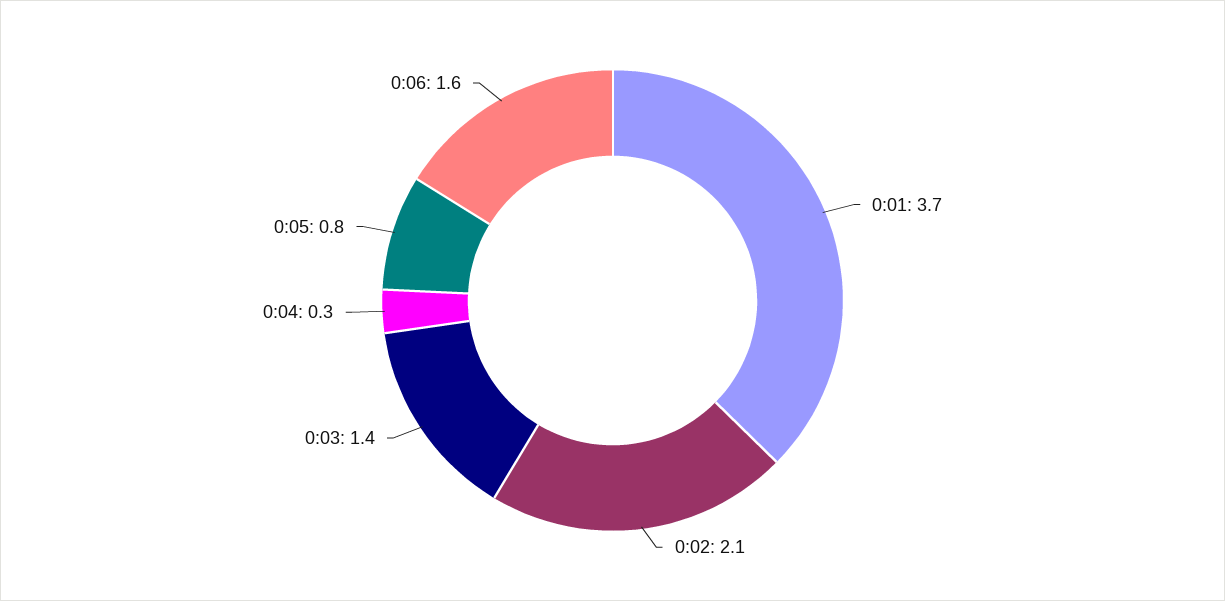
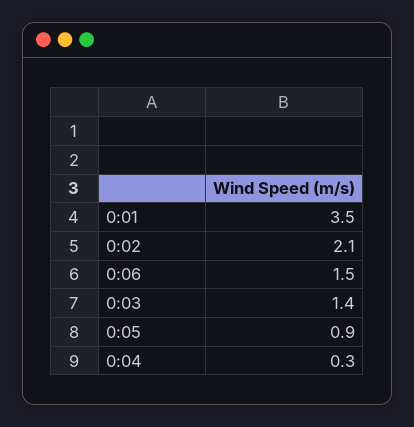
  {
-   "0:01": 3.7,
+   "0:01": 3.5,
    "0:02": 2.1,
    "0:03": 1.4,
    "0:04": 0.3,
-   "0:05": 0.8,
+   "0:05": 0.9,
-   "0:06": 1.6
+   "0:06": 1.5
  }

